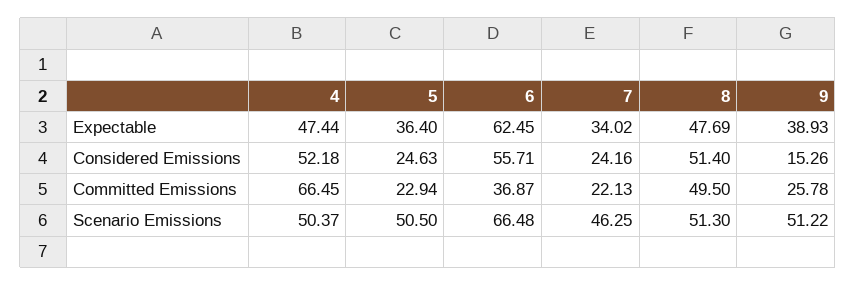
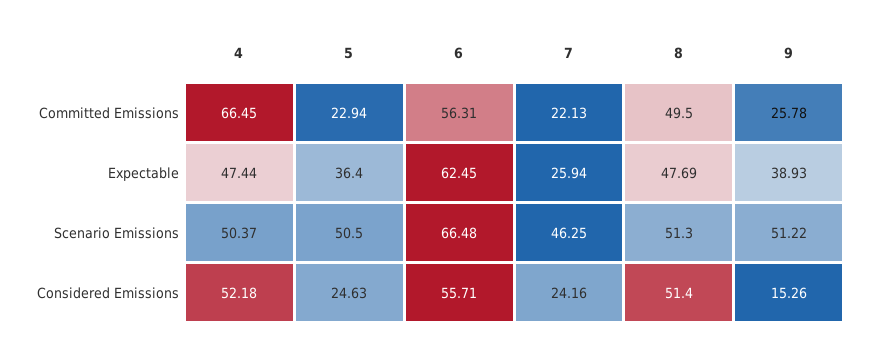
  {
    "4": {
      "Expectable": 47.44,
      "Considered Emissions": 52.18,
      "Committed Emissions": 66.45,
      "Scenario Emissions": 50.37
    },
    "5": {
      "Expectable": 36.4,
      "Considered Emissions": 24.63,
      "Committed Emissions": 22.94,
      "Scenario Emissions": 50.5
    },
    "6": {
      "Expectable": 62.45,
      "Considered Emissions": 55.71,
-     "Committed Emissions": 36.87,
+     "Committed Emissions": 56.31,
      "Scenario Emissions": 66.48
    },
    "7": {
-     "Expectable": 34.02,
+     "Expectable": 25.94,
      "Considered Emissions": 24.16,
      "Committed Emissions": 22.13,
      "Scenario Emissions": 46.25
    },
    "8": {
      "Expectable": 47.69,
      "Considered Emissions": 51.4,
      "Committed Emissions": 49.5,
      "Scenario Emissions": 51.3
    },
    "9": {
      "Expectable": 38.93,
      "Considered Emissions": 15.26,
      "Committed Emissions": 25.78,
      "Scenario Emissions": 51.22
    }
  }

